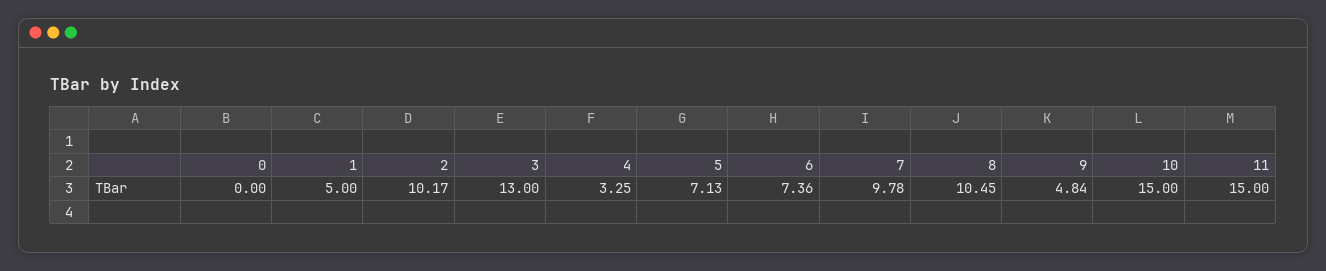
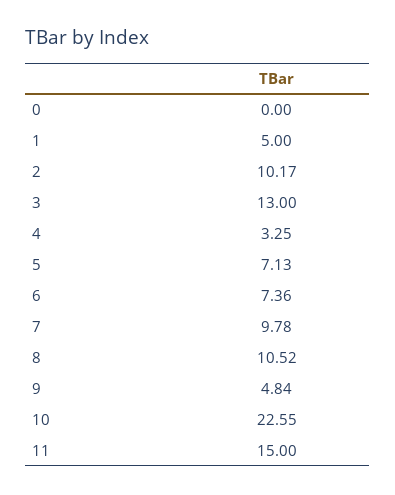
  {
    "0": 0,
    "1": 5,
    "2": 10.17,
    "3": 13,
    "4": 3.25,
    "5": 7.13,
    "6": 7.36,
    "7": 9.78,
-   "8": 10.45,
+   "8": 10.52,
    "9": 4.84,
-   "10": 15,
+   "10": 22.55,
    "11": 15
  }

